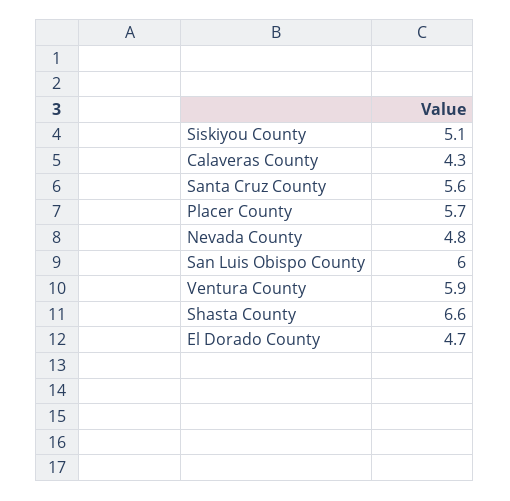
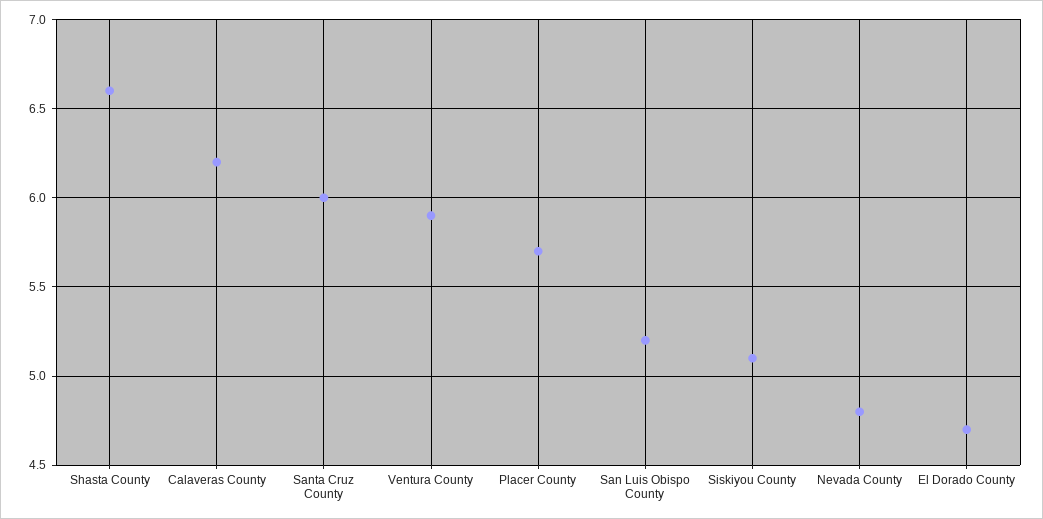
  {
    "Siskiyou County": 5.1,
-   "Calaveras County": 4.3,
+   "Calaveras County": 6.2,
-   "Santa Cruz County": 5.6,
+   "Santa Cruz County": 6,
    "Placer County": 5.7,
    "Nevada County": 4.8,
-   "San Luis Obispo County": 6,
+   "San Luis Obispo County": 5.2,
    "Ventura County": 5.9,
    "Shasta County": 6.6,
    "El Dorado County": 4.7
  }

